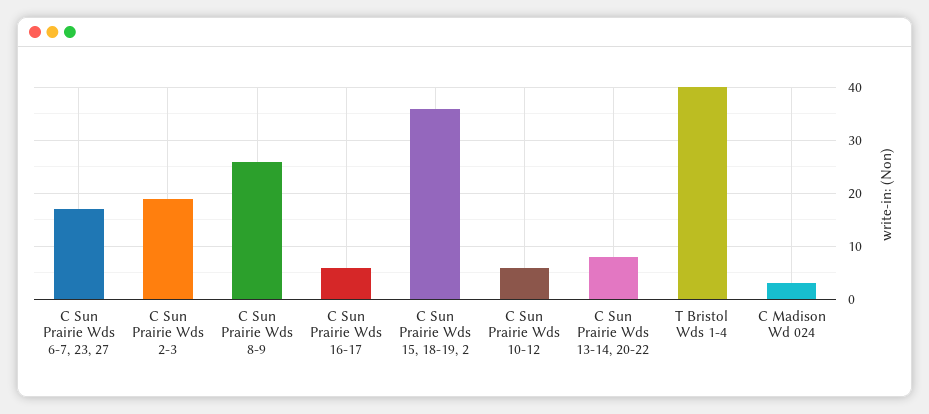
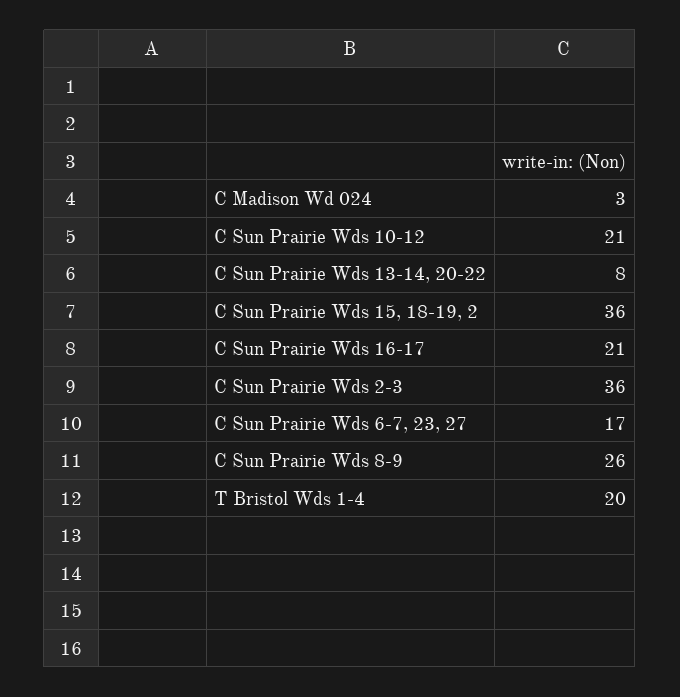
  {
    "C Sun Prairie Wds 6-7, 23, 27": 17,
-   "C Sun Prairie Wds 2-3": 20,
+   "C Sun Prairie Wds 2-3": 36,
    "C Sun Prairie Wds 8-9": 26,
-   "C Sun Prairie Wds 16-17": 5,
+   "C Sun Prairie Wds 16-17": 21,
    "C Sun Prairie Wds 15, 18-19, 2": 36,
-   "C Sun Prairie Wds 10-12": 5,
+   "C Sun Prairie Wds 10-12": 21,
    "C Sun Prairie Wds 13-14, 20-22": 8,
-   "T Bristol Wds 1-4": 40,
+   "T Bristol Wds 1-4": 20,
    "C Madison Wd 024": 3
  }

